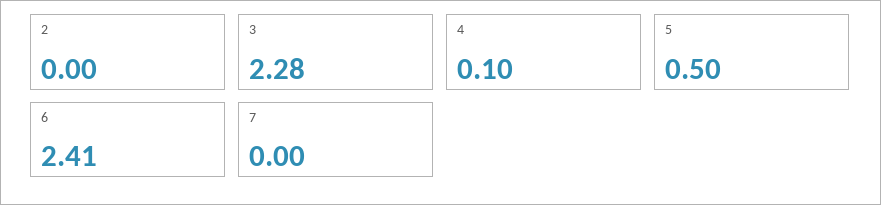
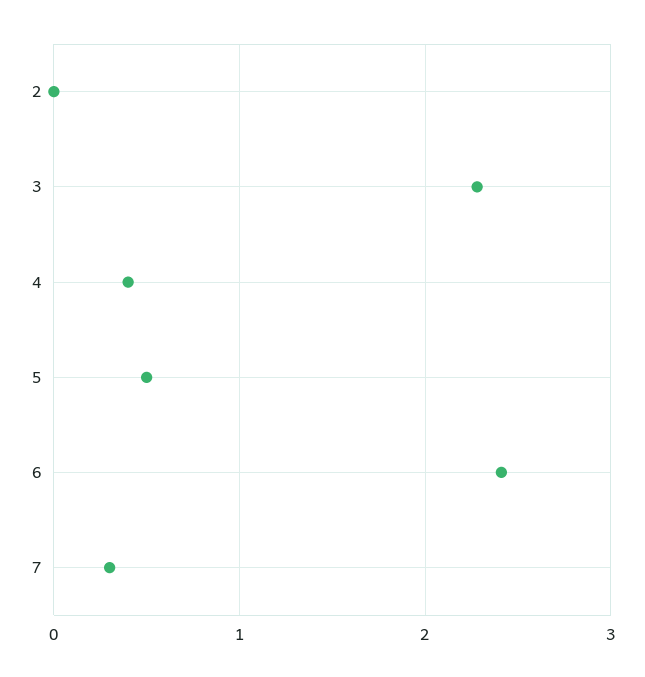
  {
    "2": 0,
    "3": 2.28,
-   "4": 0.1,
+   "4": 0.4,
    "5": 0.5,
    "6": 2.41,
-   "7": 0
+   "7": 0.3
  }

